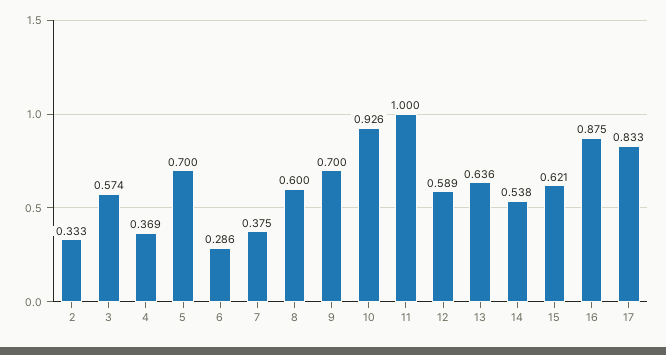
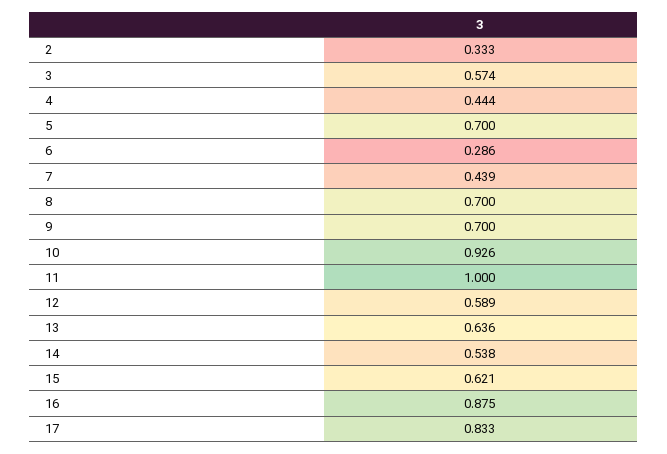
  {
    "2": 0.333,
    "3": 0.574,
-   "4": 0.369,
+   "4": 0.444,
    "5": 0.7,
    "6": 0.286,
-   "7": 0.375,
+   "7": 0.439,
-   "8": 0.6,
+   "8": 0.7,
    "9": 0.7,
    "10": 0.926,
    "11": 1,
    "12": 0.589,
    "13": 0.636,
    "14": 0.538,
    "15": 0.621,
    "16": 0.875,
    "17": 0.833
  }

